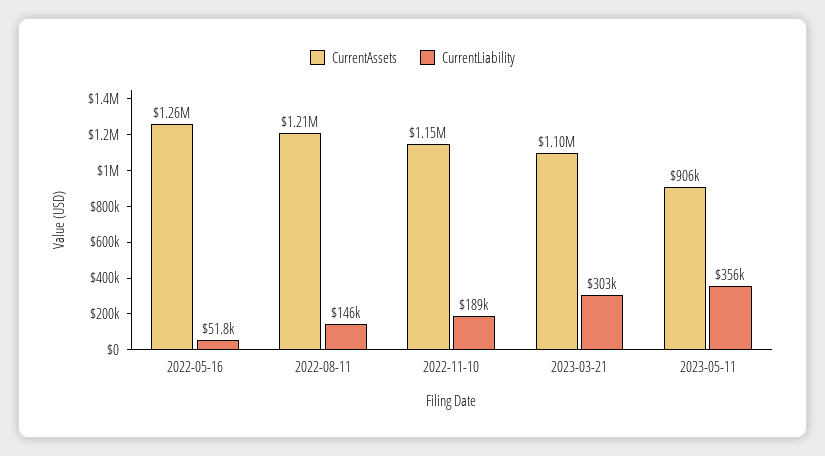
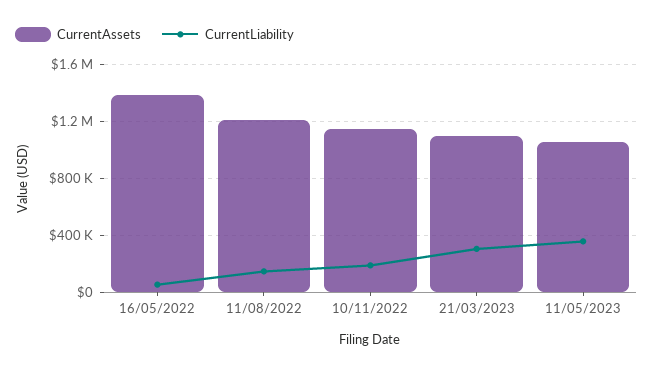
  {
    "CurrentAssets": {
-     "2022-05-16": 1260000,
+     "2022-05-16": 1400000,
      "2022-08-11": 1210000,
      "2022-11-10": 1150000,
      "2023-03-21": 1100000,
-     "2023-05-11": 906000
+     "2023-05-11": 1050000
    },
    "CurrentLiability": {
      "2022-05-16": 51800,
      "2022-08-11": 146000,
      "2022-11-10": 189000,
      "2023-03-21": 303000,
      "2023-05-11": 356000
    }
  }

